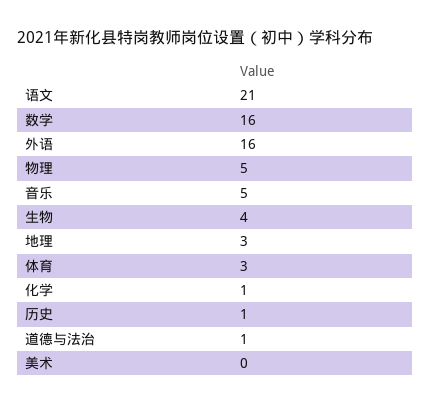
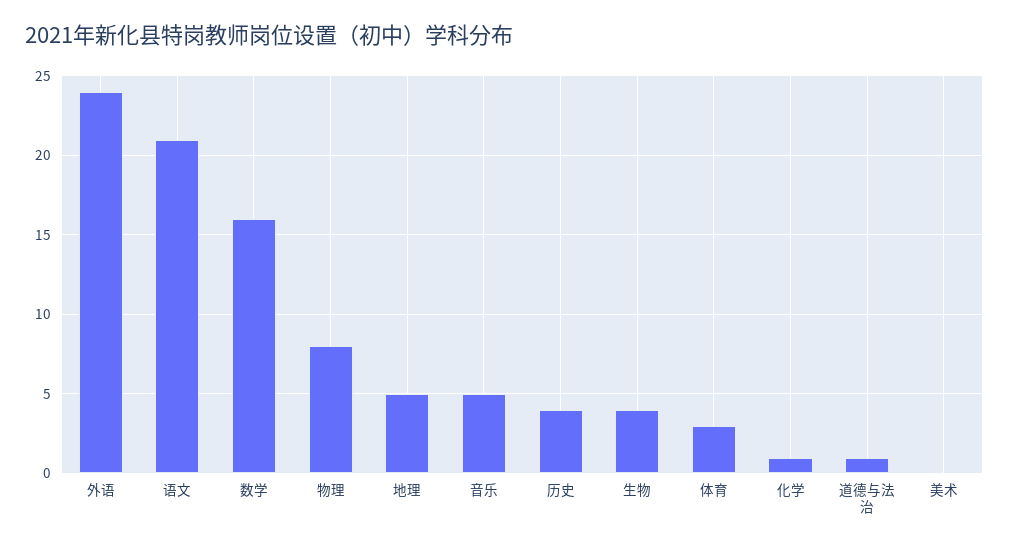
  {
    "语文": 21,
    "数学": 16,
-   "外语": 16,
+   "外语": 24,
-   "物理": 5,
+   "物理": 8,
    "音乐": 5,
    "生物": 4,
-   "地理": 3,
+   "地理": 5,
    "体育": 3,
    "化学": 1,
-   "历史": 1,
+   "历史": 4,
    "道德与法治": 1,
    "美术": 0
  }

